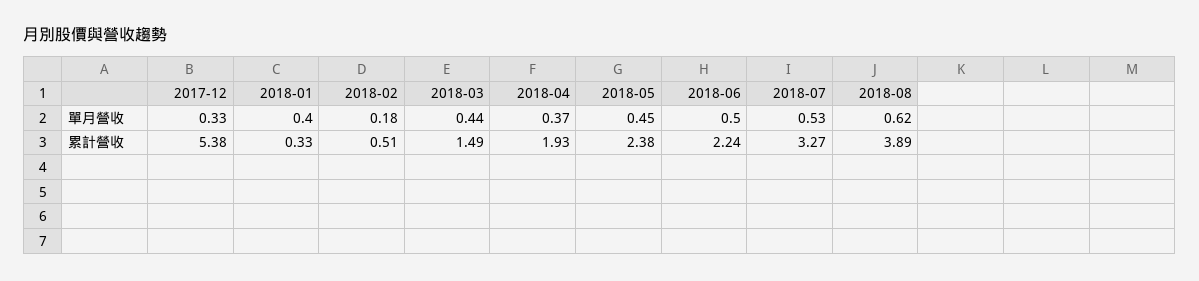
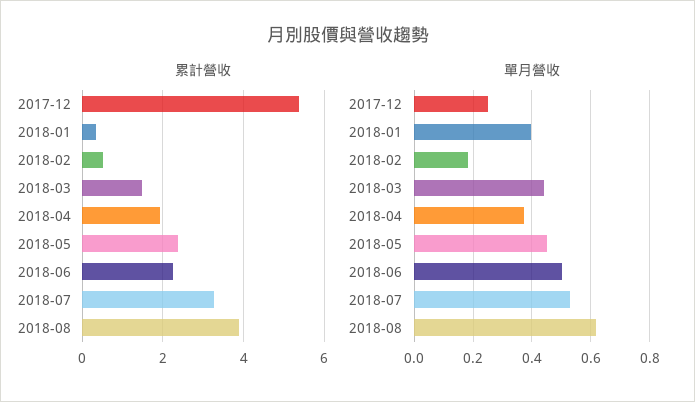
  {
    "單月營收": {
-     "2017-12": 0.33,
+     "2017-12": 0.25,
      "2018-01": 0.4,
      "2018-02": 0.18,
      "2018-03": 0.44,
      "2018-04": 0.37,
      "2018-05": 0.45,
      "2018-06": 0.5,
      "2018-07": 0.53,
      "2018-08": 0.62
    },
    "累計營收": {
      "2017-12": 5.38,
      "2018-01": 0.33,
      "2018-02": 0.51,
      "2018-03": 1.49,
      "2018-04": 1.93,
      "2018-05": 2.38,
      "2018-06": 2.24,
      "2018-07": 3.27,
      "2018-08": 3.89
    }
  }

